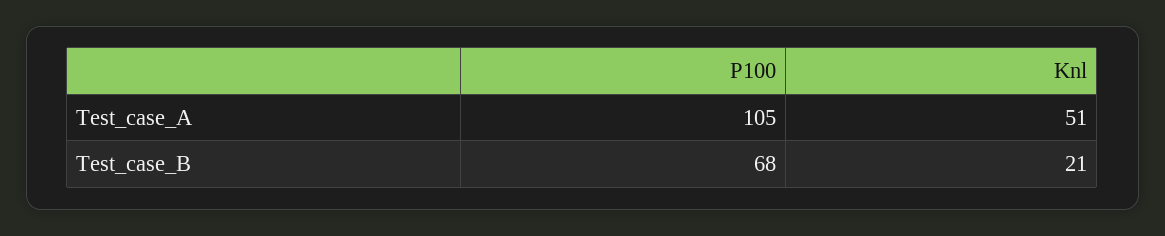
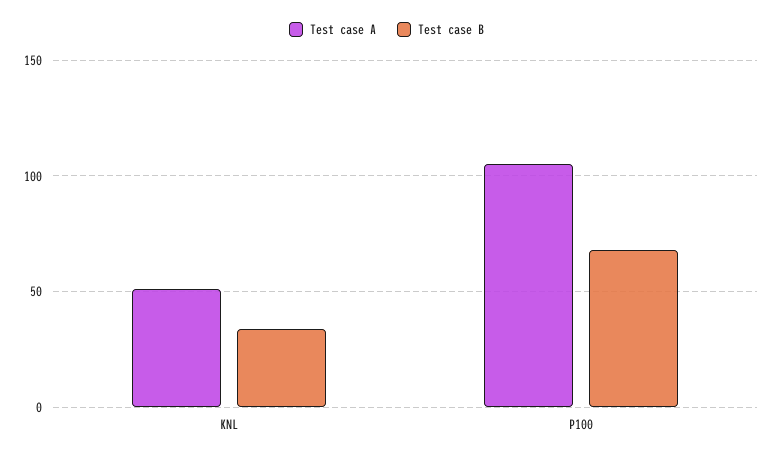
  {
    "Test_case_A": {
      "P100": 105,
      "Knl": 51
    },
    "Test_case_B": {
      "P100": 68,
-     "Knl": 21
+     "Knl": 35
    }
  }

